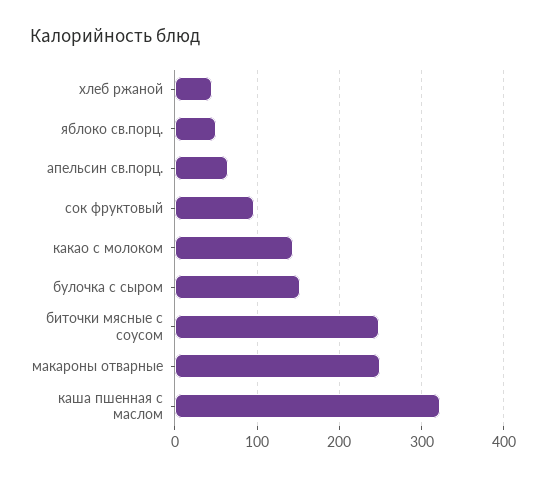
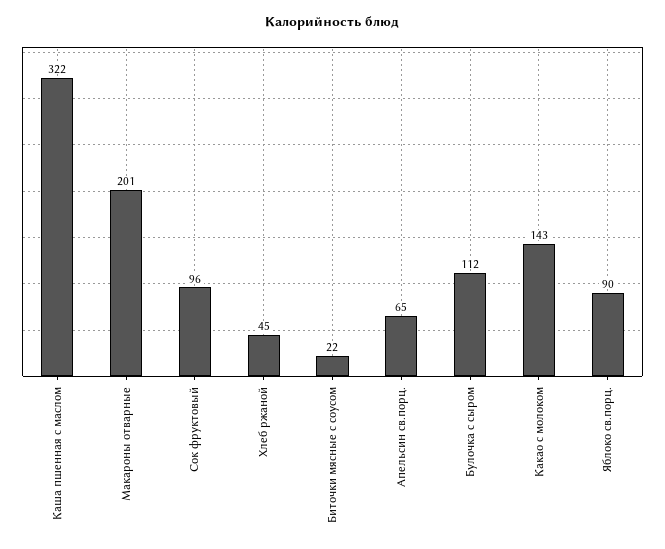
  {
    "хлеб ржаной": 45,
-   "яблоко св.порц.": 50,
+   "яблоко св.порц.": 90,
    "апельсин св.порц.": 65,
    "сок фруктовый": 96,
    "какао с молоком": 143,
-   "булочка с сыром": 150,
+   "булочка с сыром": 112,
-   "биточки мясные с соусом": 250,
+   "биточки мясные с соусом": 22,
-   "макароны отварные": 250,
+   "макароны отварные": 201,
    "каша пшенная с маслом": 322
  }

